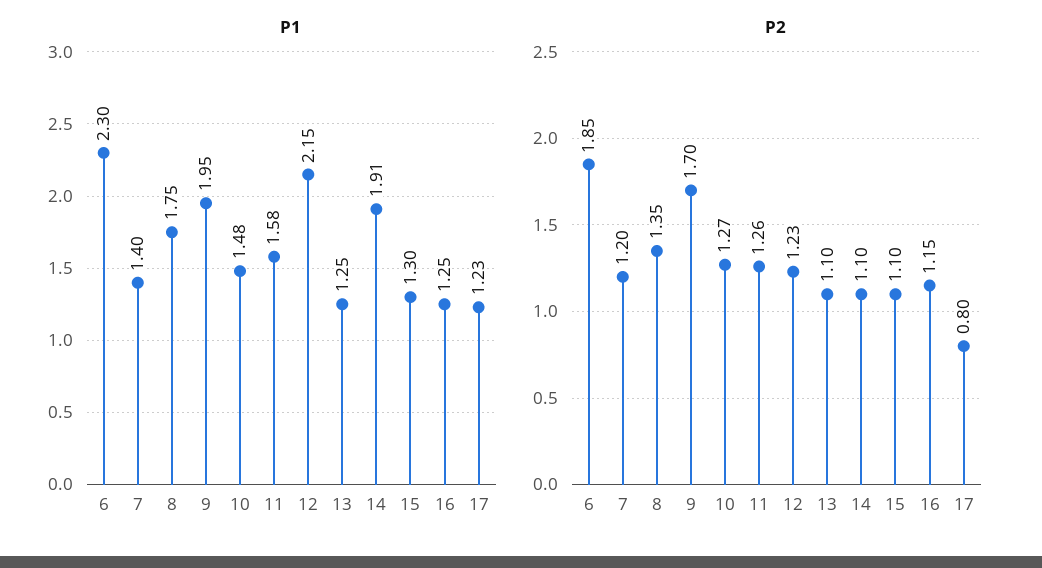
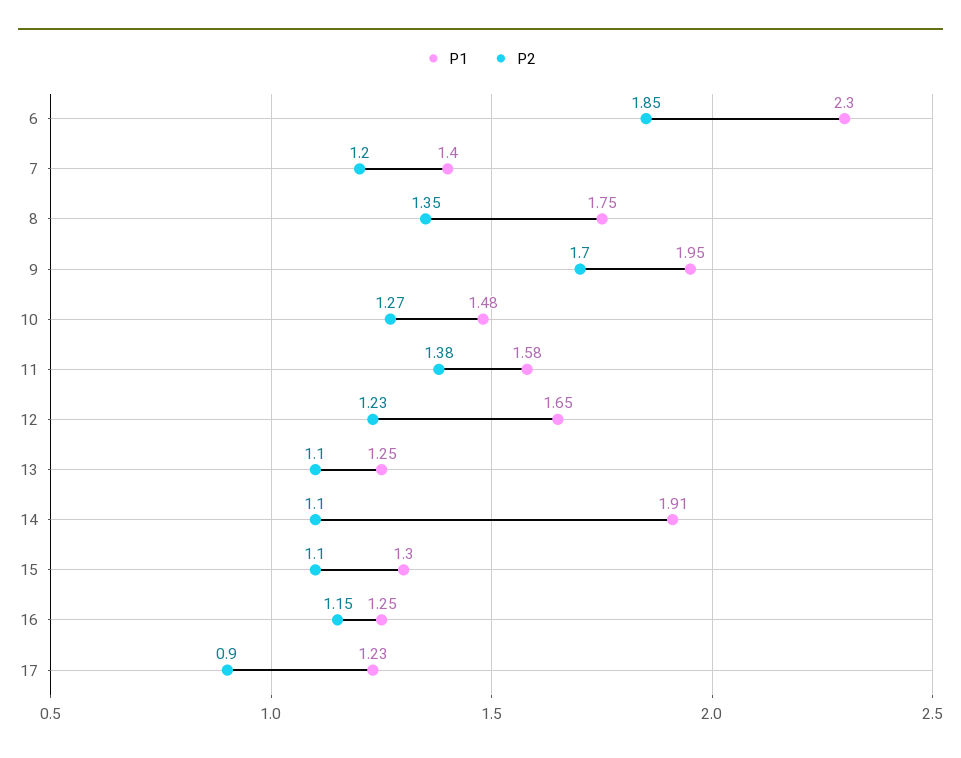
  {
    "P1": {
      "6": 2.3,
      "7": 1.4,
      "8": 1.75,
      "9": 1.95,
      "10": 1.48,
      "11": 1.58,
-     "12": 2.15,
+     "12": 1.65,
      "13": 1.25,
      "14": 1.91,
      "15": 1.3,
      "16": 1.25,
      "17": 1.23
    },
    "P2": {
      "6": 1.85,
      "7": 1.2,
      "8": 1.35,
      "9": 1.7,
      "10": 1.27,
-     "11": 1.26,
+     "11": 1.38,
      "12": 1.23,
      "13": 1.1,
      "14": 1.1,
      "15": 1.1,
      "16": 1.15,
-     "17": 0.8
+     "17": 0.9
    }
  }

